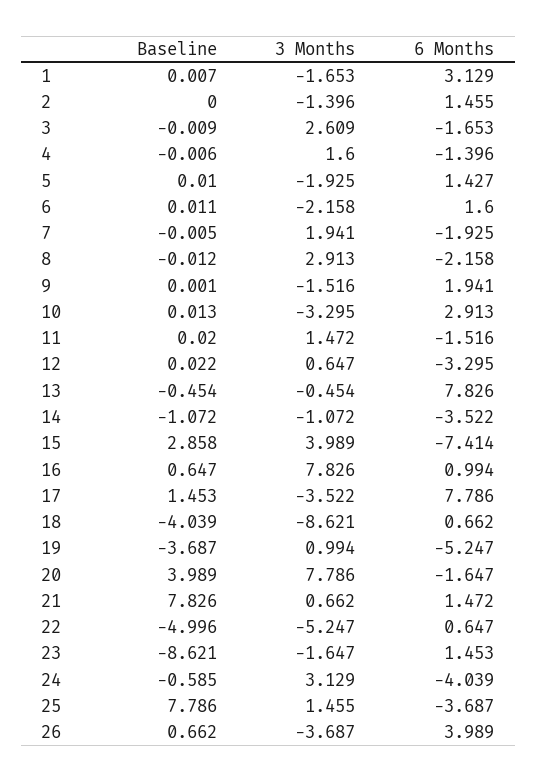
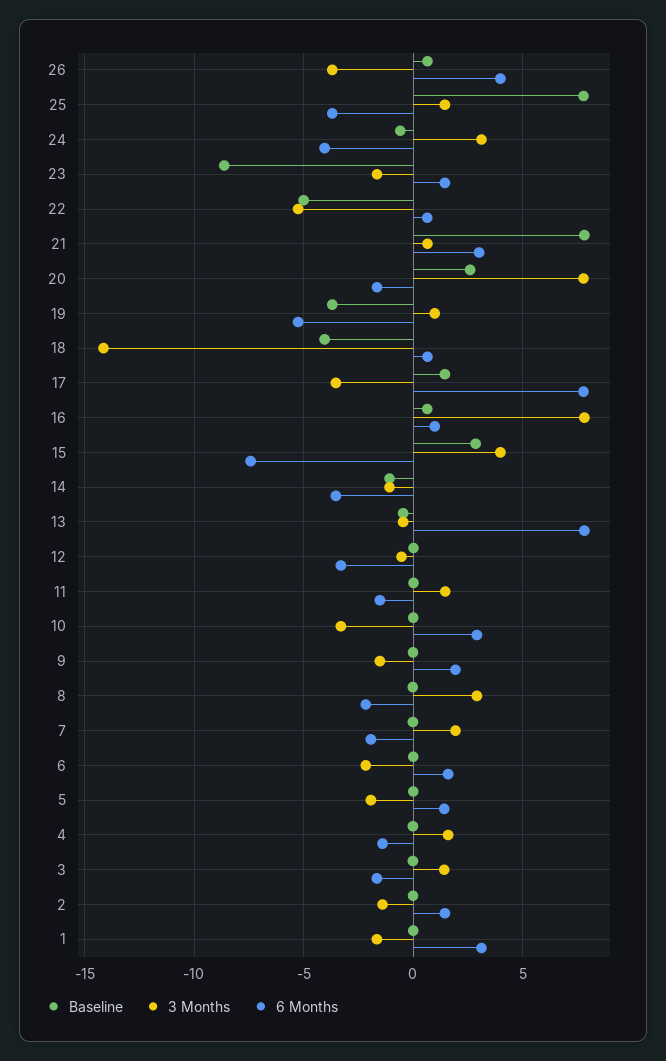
  {
    "Baseline": {
      "1": 0.007,
      "2": 0,
      "3": -0.009,
      "4": -0.006,
      "5": 0.01,
      "6": 0.011,
      "7": -0.005,
      "8": -0.012,
      "9": 0.001,
      "10": 0.013,
      "11": 0.02,
      "12": 0.022,
      "13": -0.454,
      "14": -1.072,
      "15": 2.858,
      "16": 0.647,
      "17": 1.453,
      "18": -4.039,
      "19": -3.687,
-     "20": 3.989,
+     "20": 2.5,
      "21": 7.826,
      "22": -4.996,
      "23": -8.621,
      "24": -0.585,
      "25": 7.786,
      "26": 0.662
    },
    "3 Months": {
      "1": -1.653,
      "2": -1.396,
-     "3": 2.609,
+     "3": 1.5,
      "4": 1.6,
      "5": -1.925,
      "6": -2.158,
      "7": 1.941,
      "8": 2.913,
      "9": -1.516,
      "10": -3.295,
      "11": 1.472,
-     "12": 0.647,
+     "12": -0.5,
      "13": -0.454,
      "14": -1.072,
      "15": 3.989,
      "16": 7.826,
      "17": -3.522,
-     "18": -8.621,
+     "18": -14,
      "19": 0.994,
      "20": 7.786,
      "21": 0.662,
      "22": -5.247,
      "23": -1.647,
      "24": 3.129,
      "25": 1.455,
      "26": -3.687
    },
    "6 Months": {
      "1": 3.129,
      "2": 1.455,
      "3": -1.653,
      "4": -1.396,
      "5": 1.427,
      "6": 1.6,
      "7": -1.925,
      "8": -2.158,
      "9": 1.941,
      "10": 2.913,
      "11": -1.516,
      "12": -3.295,
      "13": 7.826,
      "14": -3.522,
      "15": -7.414,
      "16": 0.994,
      "17": 7.786,
      "18": 0.662,
      "19": -5.247,
      "20": -1.647,
-     "21": 1.472,
+     "21": 3,
      "22": 0.647,
      "23": 1.453,
      "24": -4.039,
      "25": -3.687,
      "26": 3.989
    }
  }

